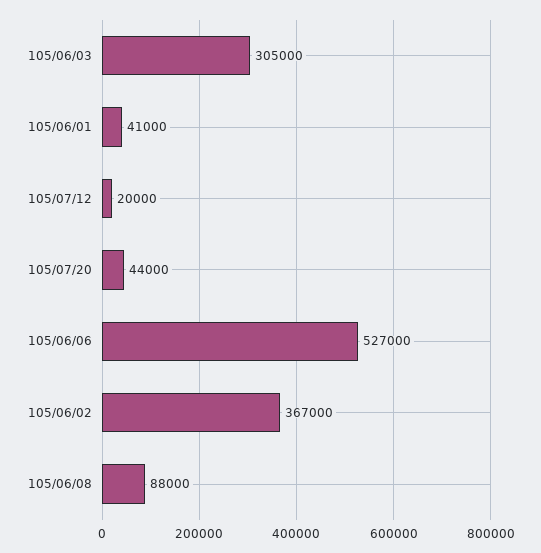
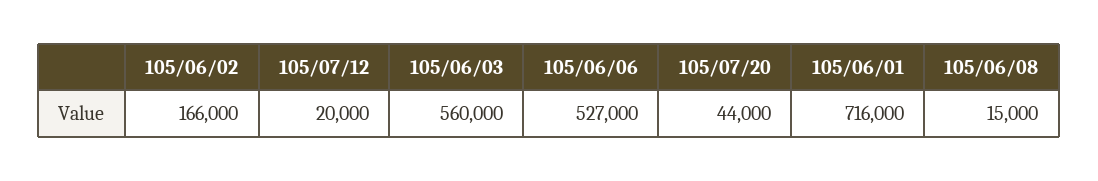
  {
-   "105/06/03": 305000,
+   "105/06/03": 560000,
-   "105/06/01": 41000,
+   "105/06/01": 716000,
    "105/07/12": 20000,
    "105/07/20": 44000,
    "105/06/06": 527000,
-   "105/06/02": 367000,
+   "105/06/02": 166000,
-   "105/06/08": 88000
+   "105/06/08": 15000
  }

